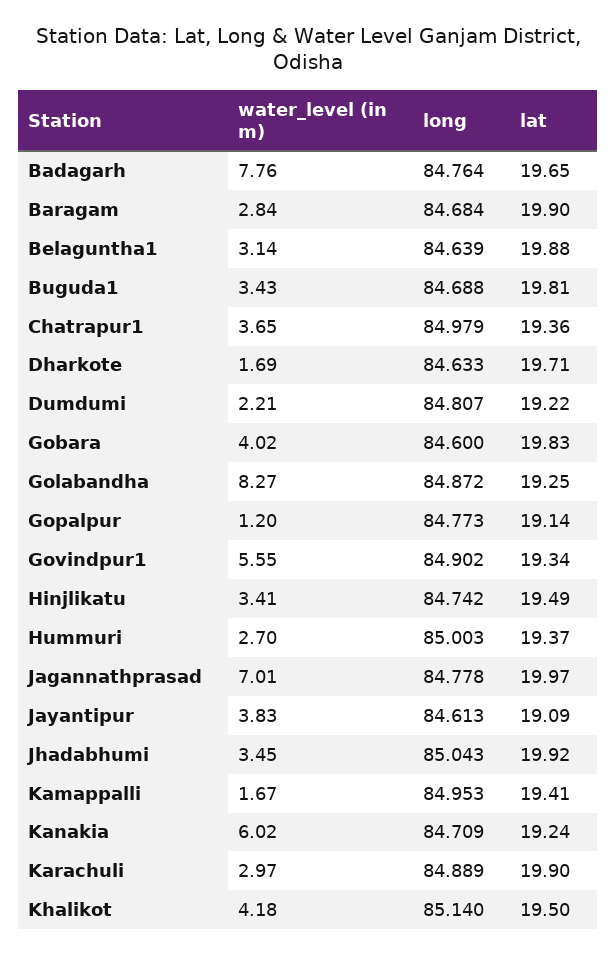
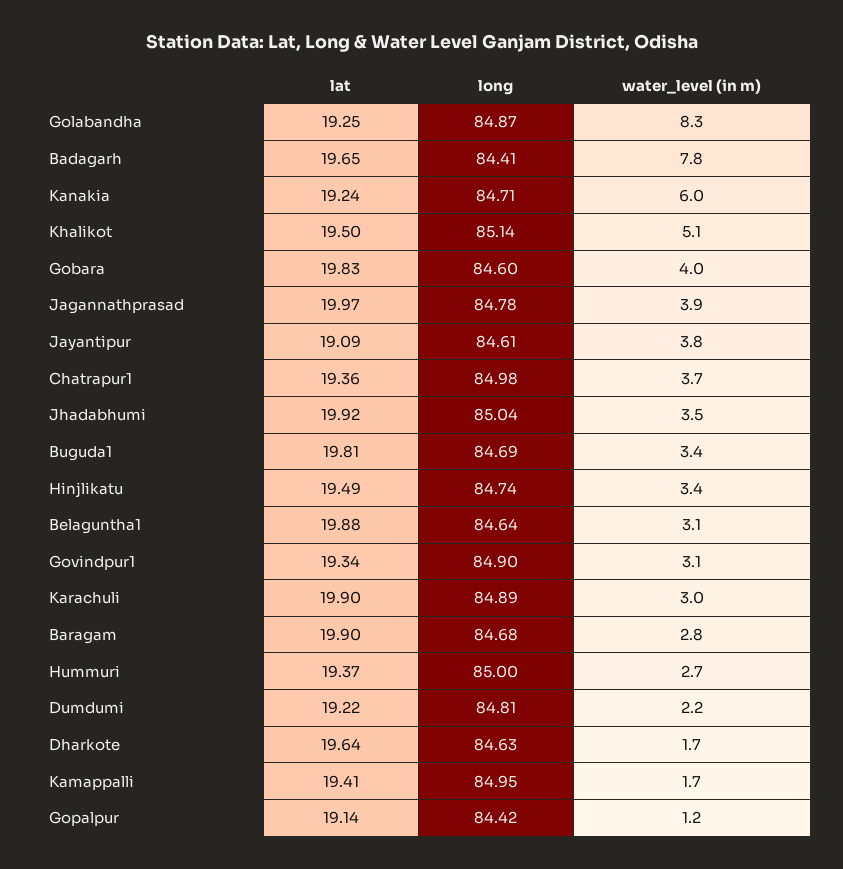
  {
    "water_level (in m)": {
      "Badagarh": 7.76,
      "Baragam": 2.84,
      "Belaguntha1": 3.14,
      "Buguda1": 3.43,
      "Chatrapur1": 3.65,
      "Dharkote": 1.69,
      "Dumdumi": 2.21,
      "Gobara": 4.02,
      "Golabandha": 8.27,
      "Gopalpur": 1.2,
-     "Govindpur1": 5.55,
+     "Govindpur1": 3.1,
      "Hinjlikatu": 3.41,
      "Hummuri": 2.7,
-     "Jagannathprasad": 7.01,
+     "Jagannathprasad": 3.9,
      "Jayantipur": 3.83,
      "Jhadabhumi": 3.45,
      "Kamappalli": 1.67,
      "Kanakia": 6.02,
      "Karachuli": 2.97,
-     "Khalikot": 4.18
+     "Khalikot": 5.1
    },
    "long": {
-     "Badagarh": 84.764,
+     "Badagarh": 84.41,
      "Baragam": 84.684,
      "Belaguntha1": 84.639,
      "Buguda1": 84.688,
      "Chatrapur1": 84.979,
      "Dharkote": 84.633,
      "Dumdumi": 84.807,
      "Gobara": 84.6,
      "Golabandha": 84.872,
-     "Gopalpur": 84.773,
+     "Gopalpur": 84.42,
      "Govindpur1": 84.902,
      "Hinjlikatu": 84.742,
      "Hummuri": 85.003,
      "Jagannathprasad": 84.778,
      "Jayantipur": 84.613,
      "Jhadabhumi": 85.043,
      "Kamappalli": 84.953,
      "Kanakia": 84.709,
      "Karachuli": 84.889,
      "Khalikot": 85.14
    },
    "lat": {
      "Badagarh": 19.65,
      "Baragam": 19.9,
      "Belaguntha1": 19.88,
      "Buguda1": 19.81,
      "Chatrapur1": 19.36,
-     "Dharkote": 19.71,
+     "Dharkote": 19.64,
      "Dumdumi": 19.22,
      "Gobara": 19.83,
      "Golabandha": 19.25,
      "Gopalpur": 19.14,
      "Govindpur1": 19.34,
      "Hinjlikatu": 19.49,
      "Hummuri": 19.37,
      "Jagannathprasad": 19.97,
      "Jayantipur": 19.09,
      "Jhadabhumi": 19.92,
      "Kamappalli": 19.41,
      "Kanakia": 19.24,
      "Karachuli": 19.9,
      "Khalikot": 19.5
    }
  }

